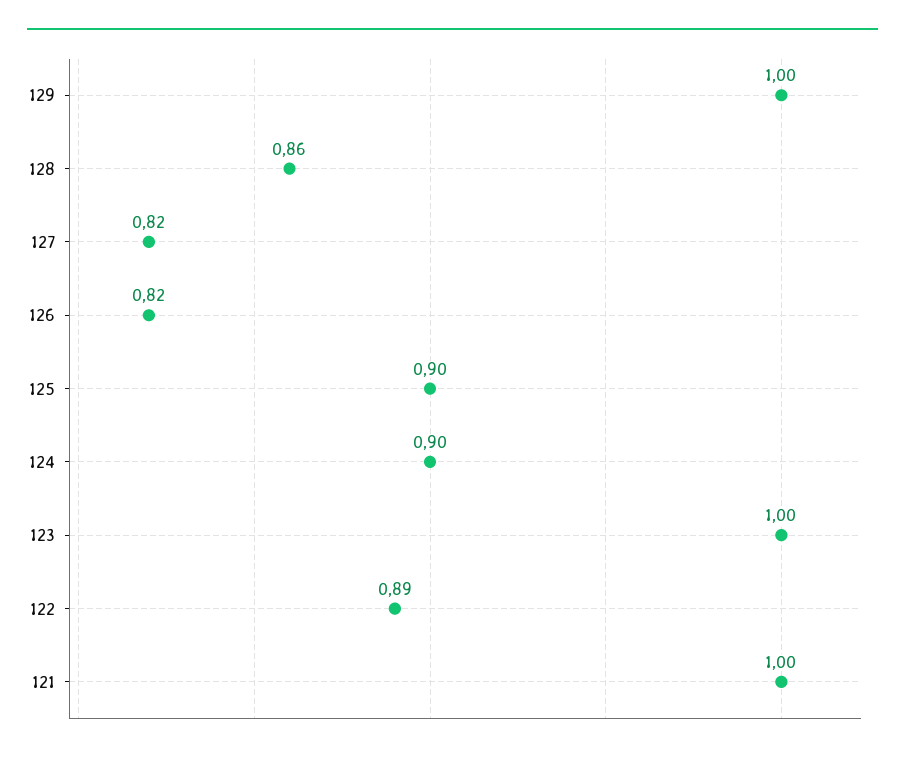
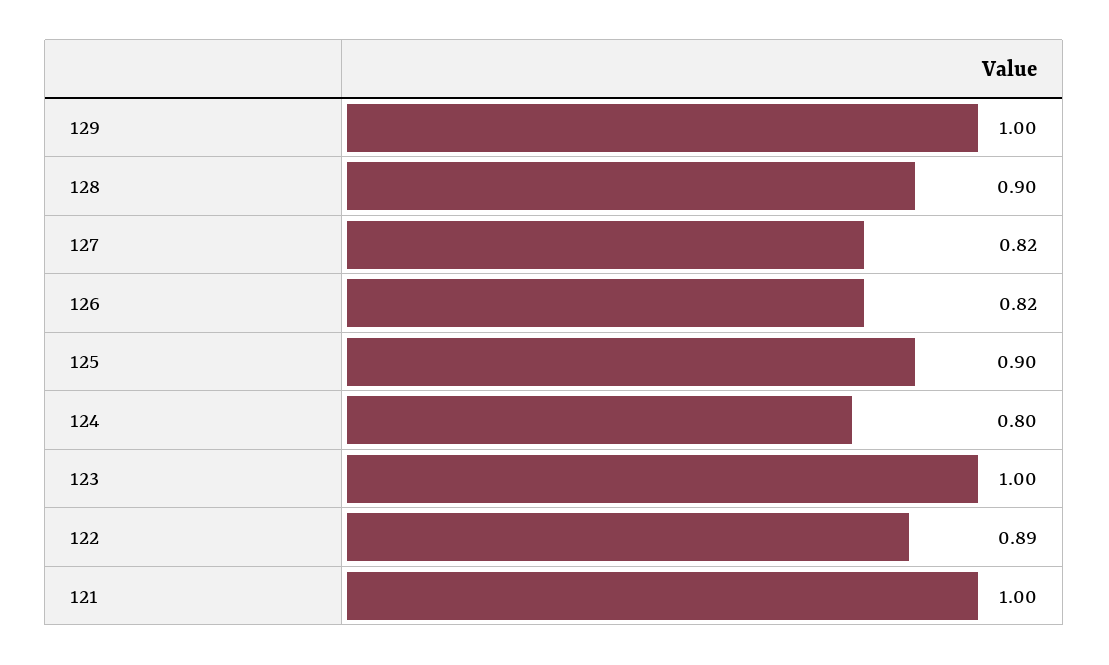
  {
    "129": 1,
-   "128": 0.86,
+   "128": 0.9,
    "127": 0.82,
    "126": 0.82,
    "125": 0.9,
-   "124": 0.9,
+   "124": 0.8,
    "123": 1,
    "122": 0.89,
    "121": 1
  }

